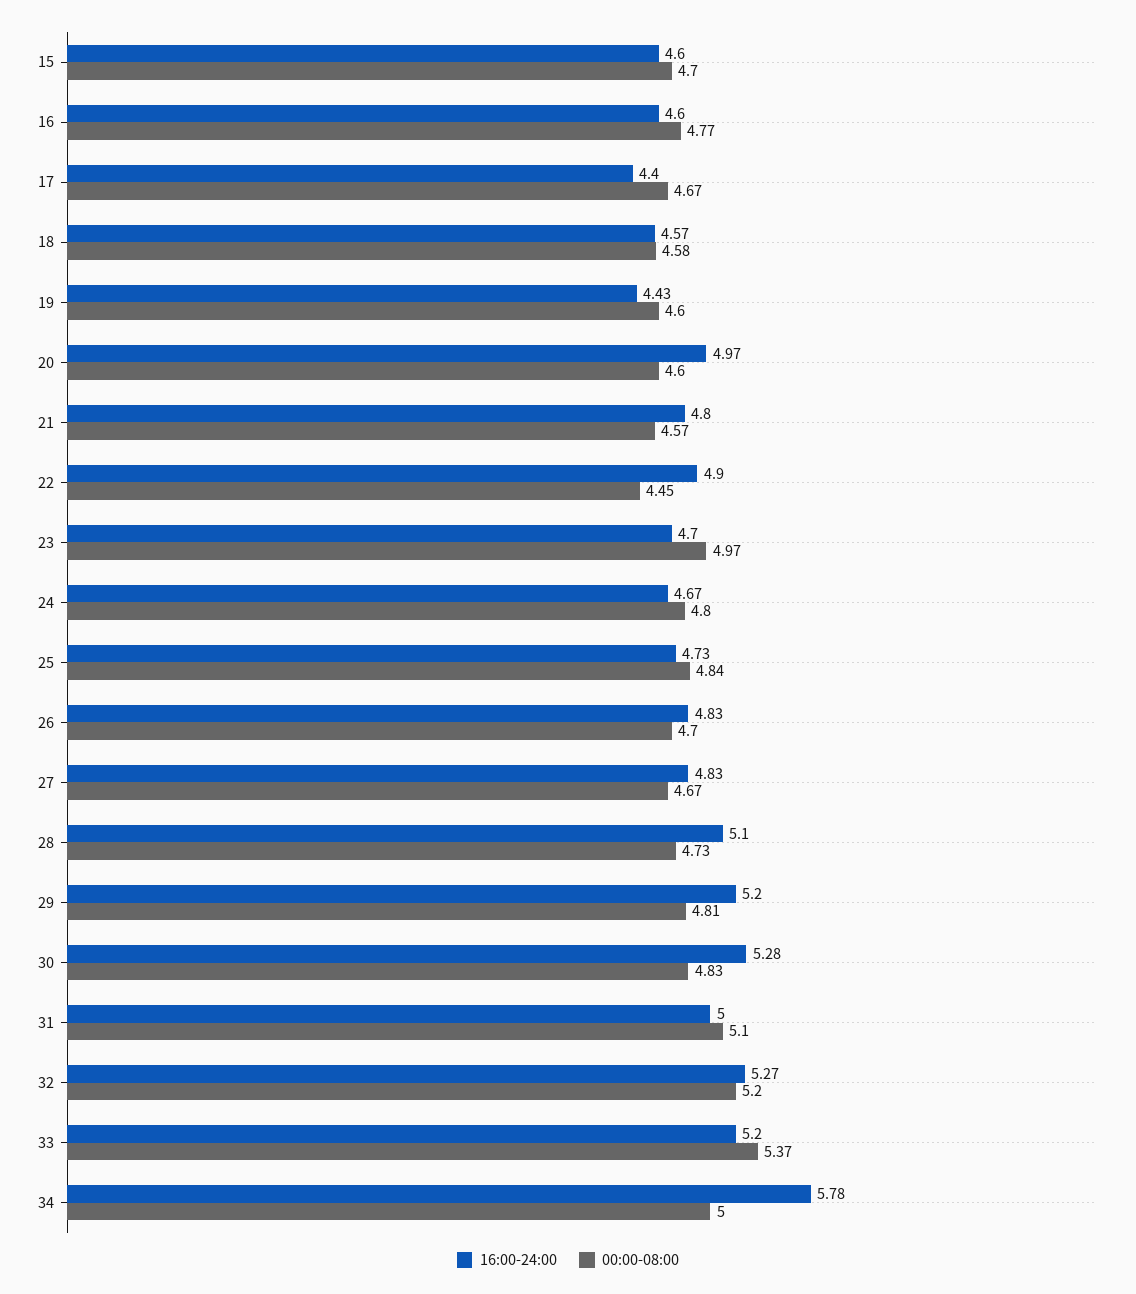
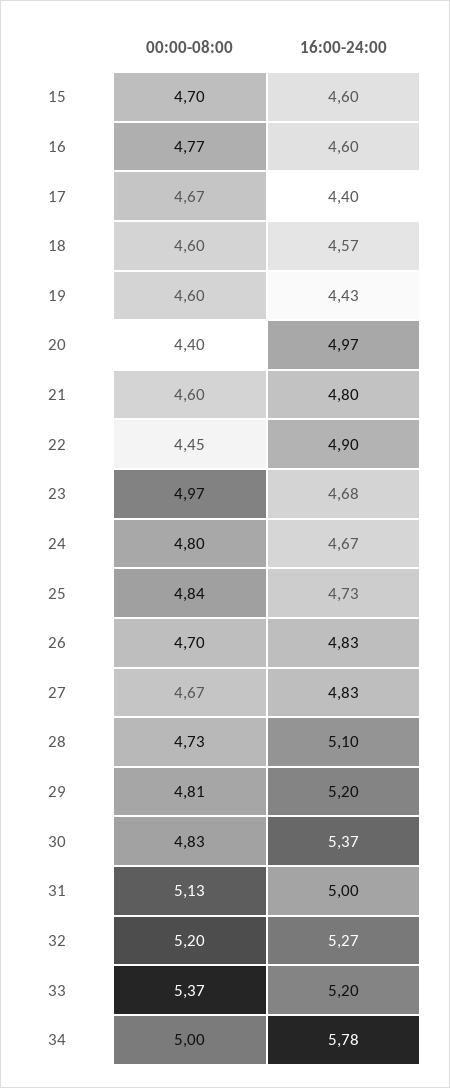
  {
    "16:00-24:00": {
      "15": 4.6,
      "16": 4.6,
      "17": 4.4,
      "18": 4.57,
      "19": 4.43,
      "20": 4.97,
      "21": 4.8,
      "22": 4.9,
-     "23": 4.7,
+     "23": 4.68,
      "24": 4.67,
      "25": 4.73,
      "26": 4.83,
      "27": 4.83,
      "28": 5.1,
      "29": 5.2,
-     "30": 5.28,
+     "30": 5.37,
      "31": 5,
      "32": 5.27,
      "33": 5.2,
      "34": 5.78
    },
    "00:00-08:00": {
      "15": 4.7,
      "16": 4.77,
      "17": 4.67,
-     "18": 4.58,
+     "18": 4.6,
      "19": 4.6,
-     "20": 4.6,
+     "20": 4.4,
-     "21": 4.57,
+     "21": 4.6,
      "22": 4.45,
      "23": 4.97,
      "24": 4.8,
      "25": 4.84,
      "26": 4.7,
      "27": 4.67,
      "28": 4.73,
      "29": 4.81,
      "30": 4.83,
-     "31": 5.1,
+     "31": 5.13,
      "32": 5.2,
      "33": 5.37,
      "34": 5
    }
  }

